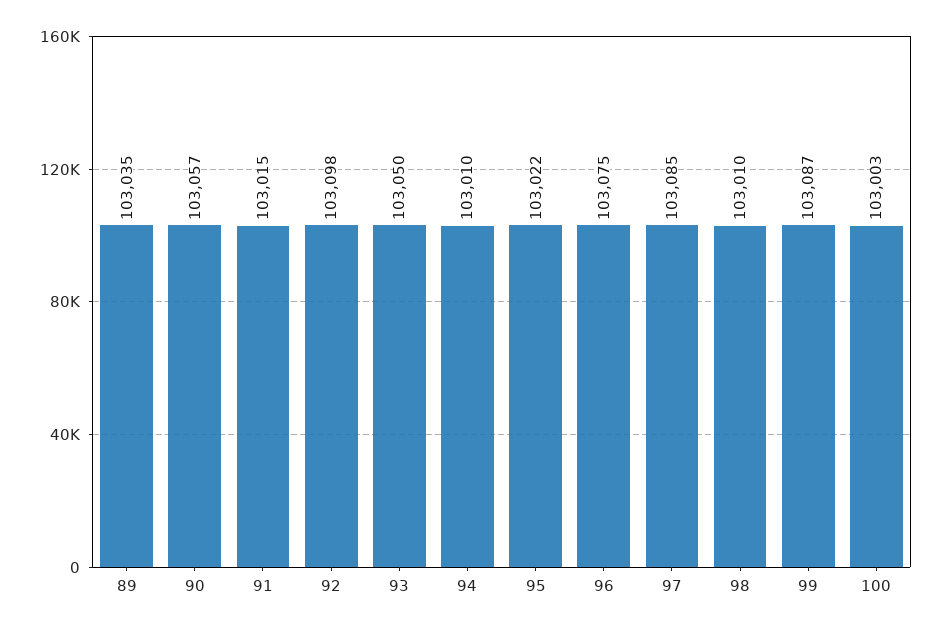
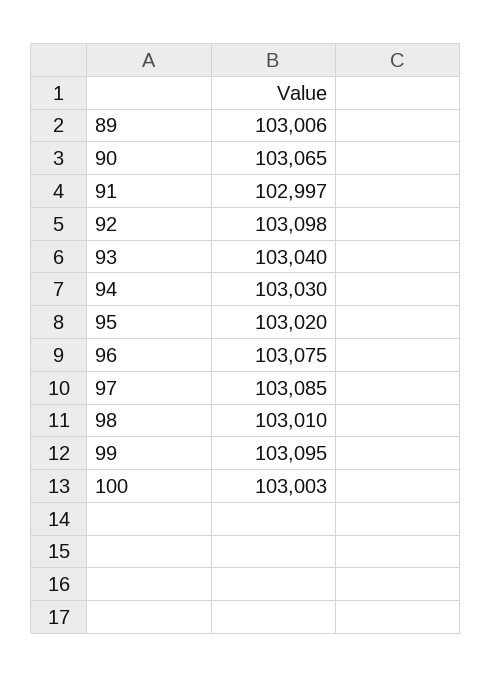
  {
-   "89": 103035,
+   "89": 103006,
-   "90": 103057,
+   "90": 103065,
-   "91": 103015,
+   "91": 102997,
    "92": 103098,
-   "93": 103050,
+   "93": 103040,
-   "94": 103010,
+   "94": 103030,
-   "95": 103022,
+   "95": 103020,
    "96": 103075,
    "97": 103085,
    "98": 103010,
-   "99": 103087,
+   "99": 103095,
    "100": 103003
  }

